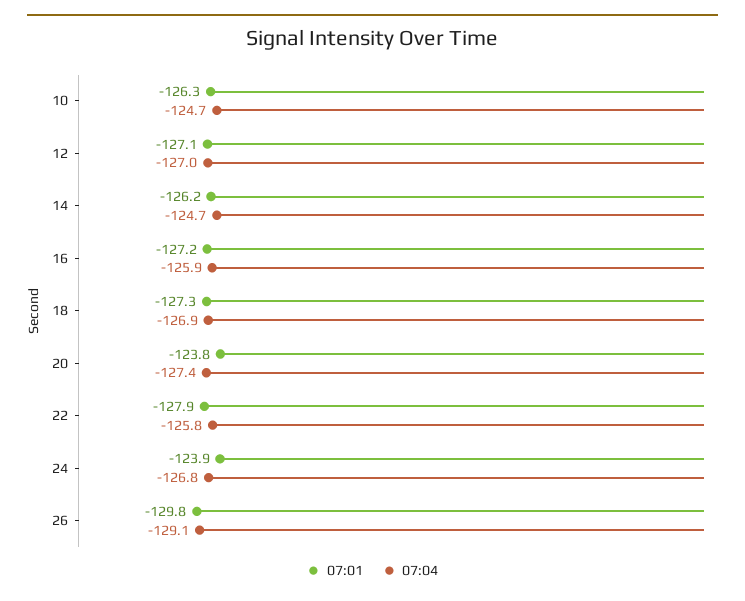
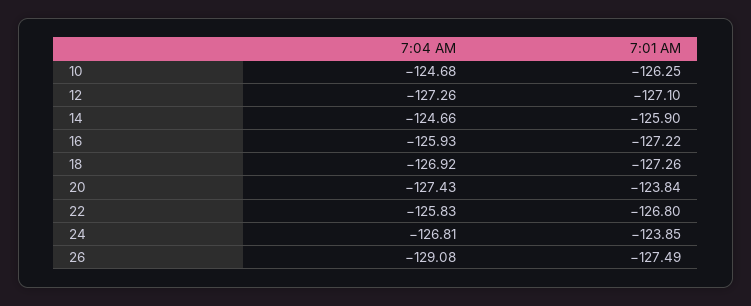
  {
    "07:01": {
      "10": -126.25,
      "12": -127.1,
-     "14": -126.2,
+     "14": -125.9,
      "16": -127.22,
      "18": -127.26,
      "20": -123.84,
-     "22": -127.9,
+     "22": -126.8,
      "24": -123.85,
-     "26": -129.8
+     "26": -127.49
    },
    "07:04": {
      "10": -124.68,
-     "12": -127,
+     "12": -127.26,
      "14": -124.66,
      "16": -125.93,
      "18": -126.92,
      "20": -127.43,
      "22": -125.83,
      "24": -126.81,
      "26": -129.08
    }
  }

